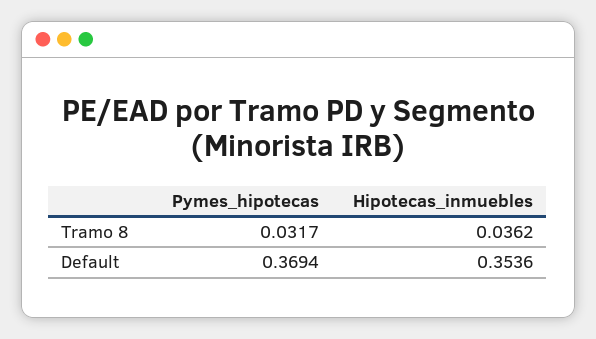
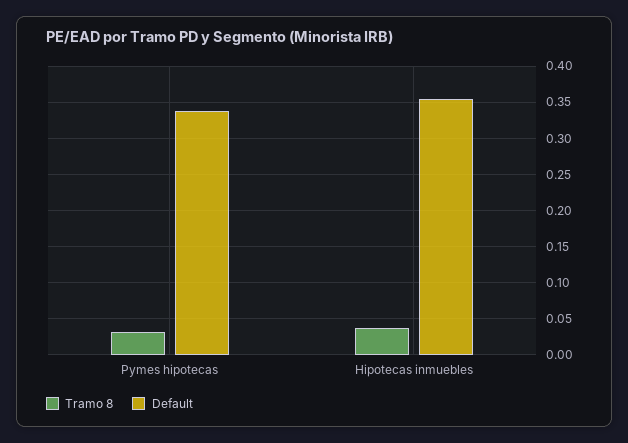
  {
    "Tramo 8": {
      "Pymes_hipotecas": 0.0317,
      "Hipotecas_inmuebles": 0.0362
    },
    "Default": {
-     "Pymes_hipotecas": 0.3694,
+     "Pymes_hipotecas": 0.34,
      "Hipotecas_inmuebles": 0.3536
    }
  }

